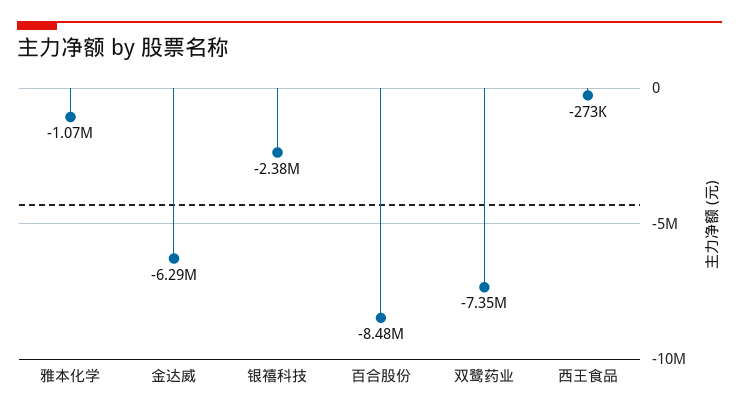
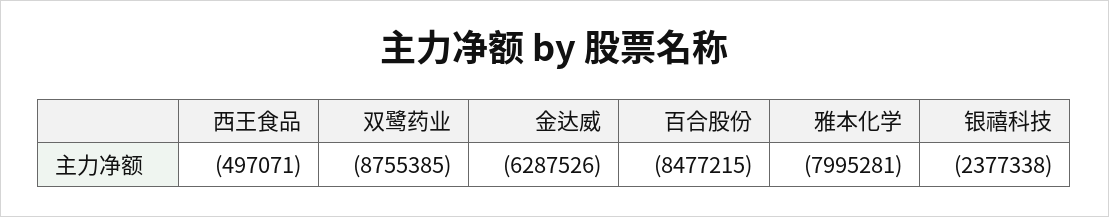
  {
-   "雅本化学": -1070000,
+   "雅本化学": -7995281,
    "金达威": -6287526,
    "银禧科技": -2377338,
    "百合股份": -8477215,
-   "双鹭药业": -7350000,
+   "双鹭药业": -8755385,
-   "西王食品": -273000
+   "西王食品": -497071
  }

